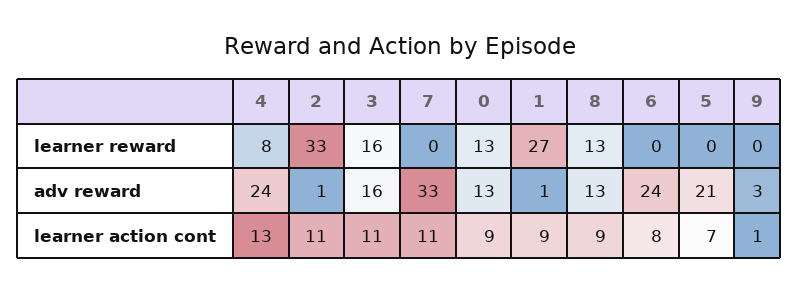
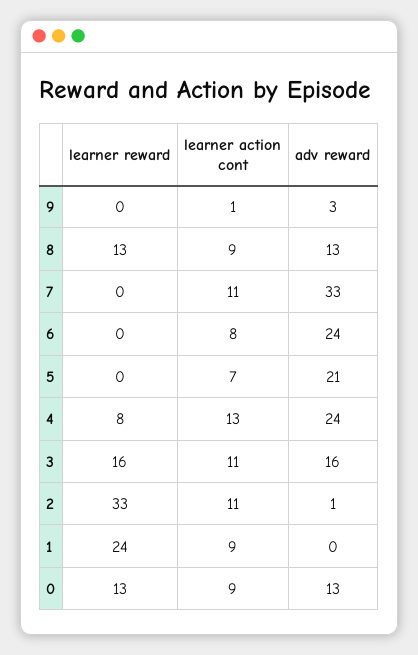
  {
    "4": {
      "learner reward": 8,
      "adv reward": 24,
      "learner action cont": 13
    },
    "2": {
      "learner reward": 33,
      "adv reward": 1,
      "learner action cont": 11
    },
    "3": {
      "learner reward": 16,
      "adv reward": 16,
      "learner action cont": 11
    },
    "7": {
      "learner reward": 0,
      "adv reward": 33,
      "learner action cont": 11
    },
    "0": {
      "learner reward": 13,
      "adv reward": 13,
      "learner action cont": 9
    },
    "1": {
-     "learner reward": 27,
+     "learner reward": 24,
-     "adv reward": 1,
+     "adv reward": 0,
      "learner action cont": 9
    },
    "8": {
      "learner reward": 13,
      "adv reward": 13,
      "learner action cont": 9
    },
    "6": {
      "learner reward": 0,
      "adv reward": 24,
      "learner action cont": 8
    },
    "5": {
      "learner reward": 0,
      "adv reward": 21,
      "learner action cont": 7
    },
    "9": {
      "learner reward": 0,
      "adv reward": 3,
      "learner action cont": 1
    }
  }

